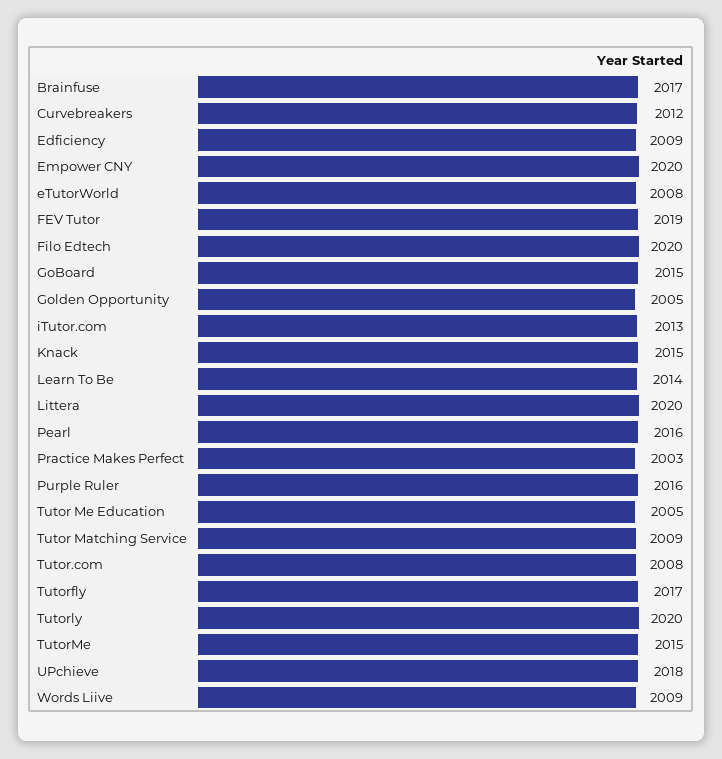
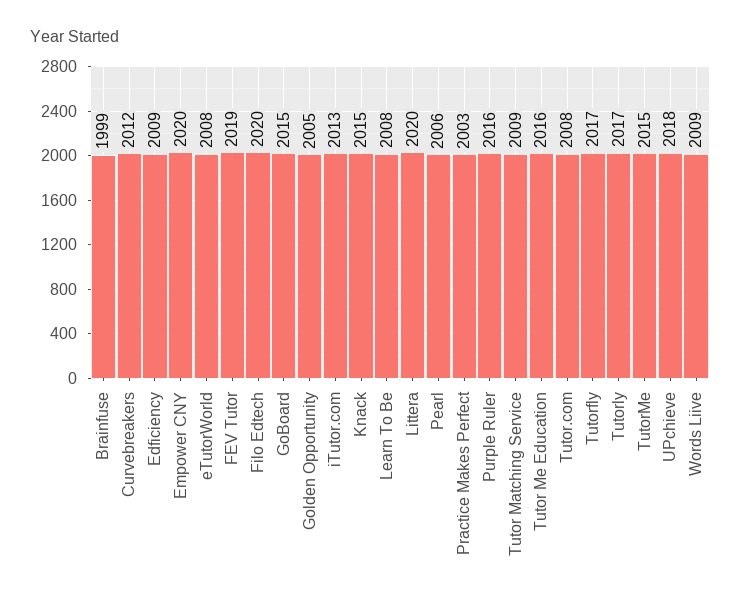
  {
-   "Brainfuse": 2017,
+   "Brainfuse": 1999,
    "Curvebreakers": 2012,
    "Edficiency": 2009,
    "Empower CNY": 2020,
    "eTutorWorld": 2008,
    "FEV Tutor": 2019,
    "Filo Edtech": 2020,
    "GoBoard": 2015,
    "Golden Opportunity": 2005,
    "iTutor.com": 2013,
    "Knack": 2015,
-   "Learn To Be": 2014,
+   "Learn To Be": 2008,
    "Littera": 2020,
-   "Pearl": 2016,
+   "Pearl": 2006,
    "Practice Makes Perfect": 2003,
    "Purple Ruler": 2016,
-   "Tutor Me Education": 2005,
+   "Tutor Me Education": 2016,
    "Tutor Matching Service": 2009,
    "Tutor.com": 2008,
    "Tutorfly": 2017,
-   "Tutorly": 2020,
+   "Tutorly": 2017,
    "TutorMe": 2015,
    "UPchieve": 2018,
    "Words Liive": 2009
  }

